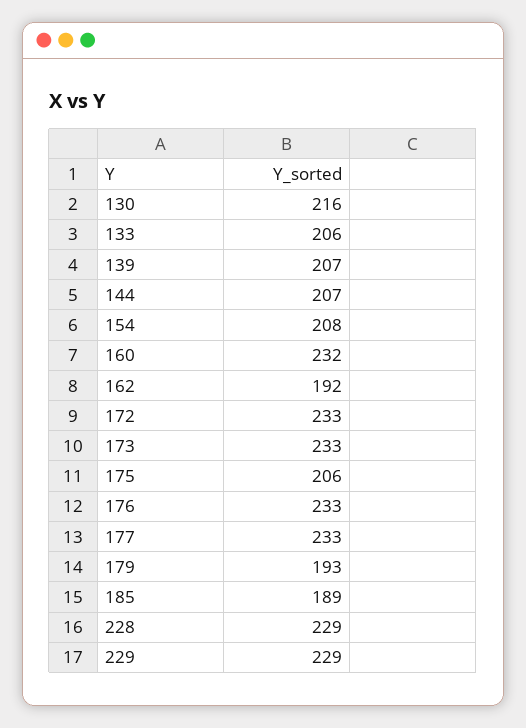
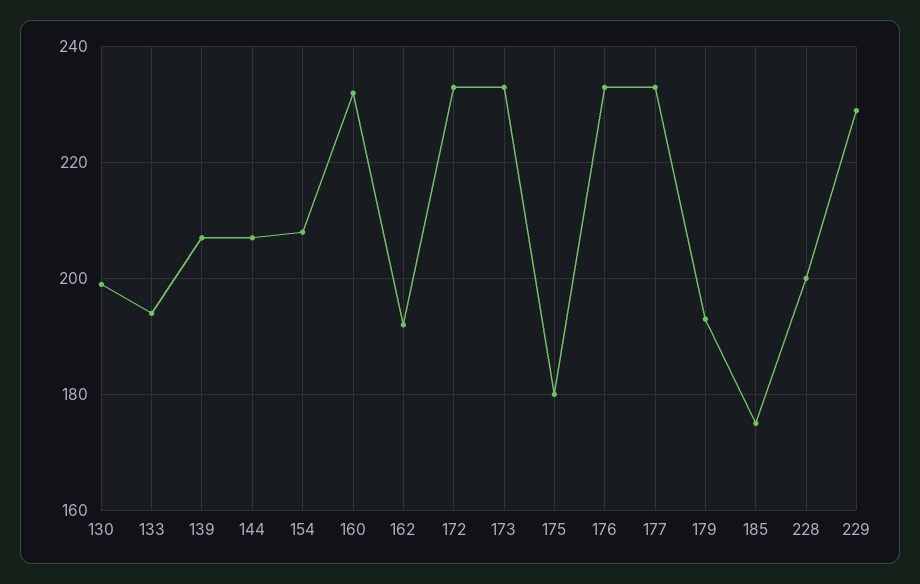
  {
-   "130": 216,
+   "130": 200,
-   "133": 206,
+   "133": 195,
    "139": 207,
    "144": 207,
    "154": 208,
    "160": 232,
    "162": 192,
    "172": 233,
    "173": 233,
-   "175": 206,
+   "175": 180,
    "176": 233,
    "177": 233,
    "179": 193,
-   "185": 189,
+   "185": 175,
-   "228": 229,
+   "228": 200,
    "229": 229
  }

